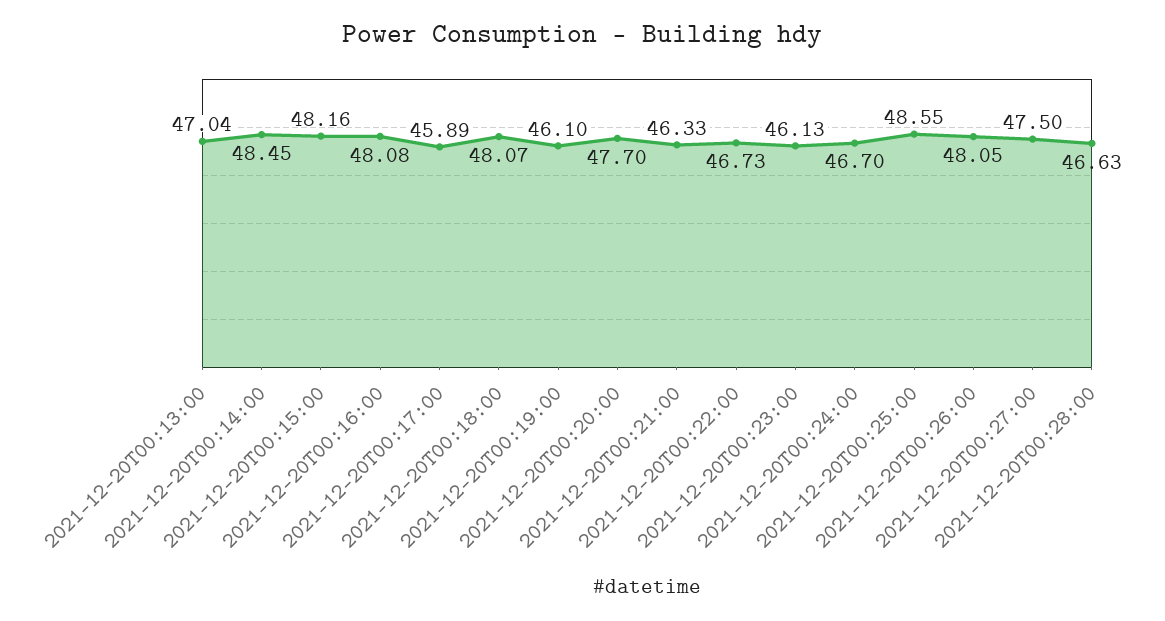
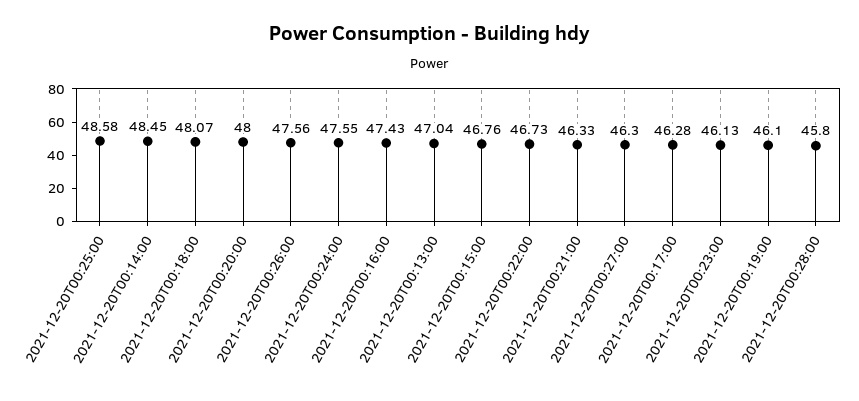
  {
    "2021-12-20T00:13:00": 47.04,
    "2021-12-20T00:14:00": 48.45,
-   "2021-12-20T00:15:00": 48.16,
+   "2021-12-20T00:15:00": 46.76,
-   "2021-12-20T00:16:00": 48.08,
+   "2021-12-20T00:16:00": 47.43,
-   "2021-12-20T00:17:00": 45.89,
+   "2021-12-20T00:17:00": 46.28,
    "2021-12-20T00:18:00": 48.07,
    "2021-12-20T00:19:00": 46.1,
-   "2021-12-20T00:20:00": 47.7,
+   "2021-12-20T00:20:00": 48,
    "2021-12-20T00:21:00": 46.33,
    "2021-12-20T00:22:00": 46.73,
    "2021-12-20T00:23:00": 46.13,
-   "2021-12-20T00:24:00": 46.7,
+   "2021-12-20T00:24:00": 47.55,
-   "2021-12-20T00:25:00": 48.55,
+   "2021-12-20T00:25:00": 48.58,
-   "2021-12-20T00:26:00": 48.05,
+   "2021-12-20T00:26:00": 47.56,
-   "2021-12-20T00:27:00": 47.5,
+   "2021-12-20T00:27:00": 46.3,
-   "2021-12-20T00:28:00": 46.63
+   "2021-12-20T00:28:00": 45.8
  }

